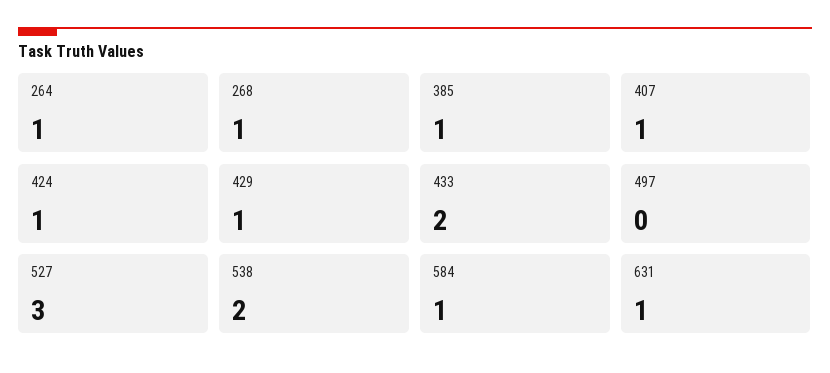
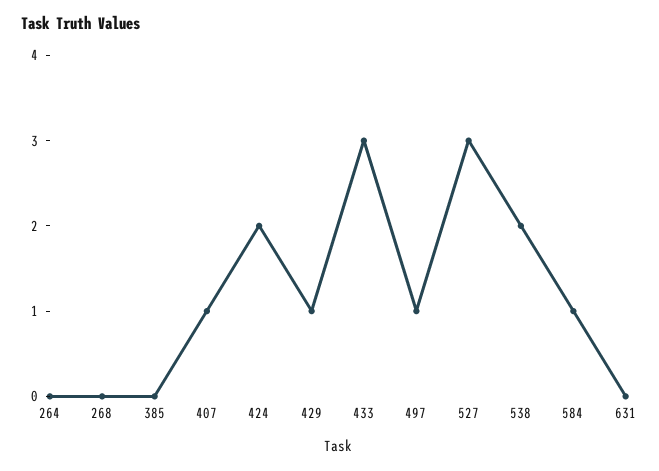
  {
-   "264": 1,
+   "264": 0,
-   "268": 1,
+   "268": 0,
-   "385": 1,
+   "385": 0,
    "407": 1,
-   "424": 1,
+   "424": 2,
    "429": 1,
-   "433": 2,
+   "433": 3,
-   "497": 0,
+   "497": 1,
    "527": 3,
    "538": 2,
    "584": 1,
-   "631": 1
+   "631": 0
  }

